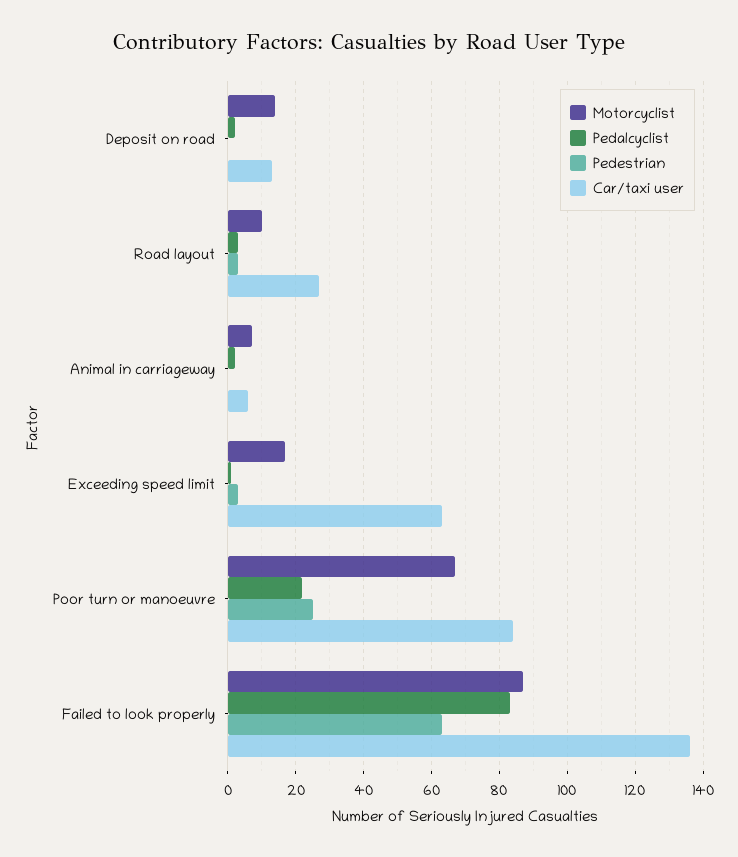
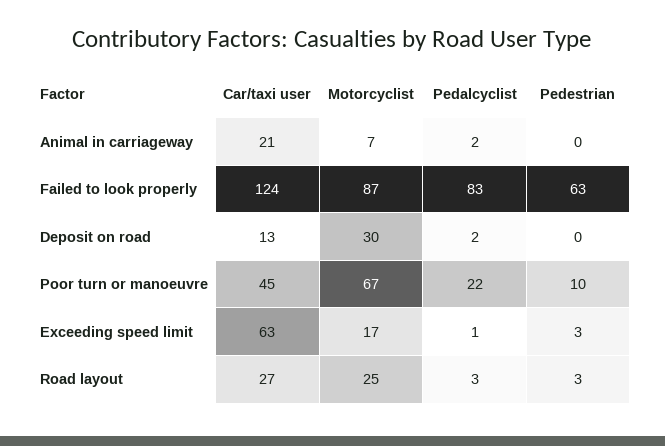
  {
    "Motorcyclist": {
-     "Deposit on road": 15,
+     "Deposit on road": 30,
-     "Road layout": 10,
+     "Road layout": 25,
      "Animal in carriageway": 7,
      "Exceeding speed limit": 17,
      "Poor turn or manoeuvre": 67,
      "Failed to look properly": 87
    },
    "Pedalcyclist": {
      "Deposit on road": 2,
      "Road layout": 3,
      "Animal in carriageway": 2,
      "Exceeding speed limit": 1,
      "Poor turn or manoeuvre": 22,
      "Failed to look properly": 83
    },
    "Pedestrian": {
      "Deposit on road": 0,
      "Road layout": 3,
      "Animal in carriageway": 0,
      "Exceeding speed limit": 3,
-     "Poor turn or manoeuvre": 25,
+     "Poor turn or manoeuvre": 10,
      "Failed to look properly": 63
    },
    "Car/taxi user": {
      "Deposit on road": 13,
      "Road layout": 27,
-     "Animal in carriageway": 5,
+     "Animal in carriageway": 21,
      "Exceeding speed limit": 63,
-     "Poor turn or manoeuvre": 85,
+     "Poor turn or manoeuvre": 45,
-     "Failed to look properly": 135
+     "Failed to look properly": 124
    }
  }

